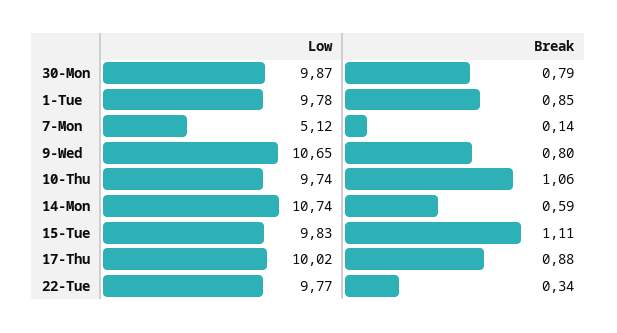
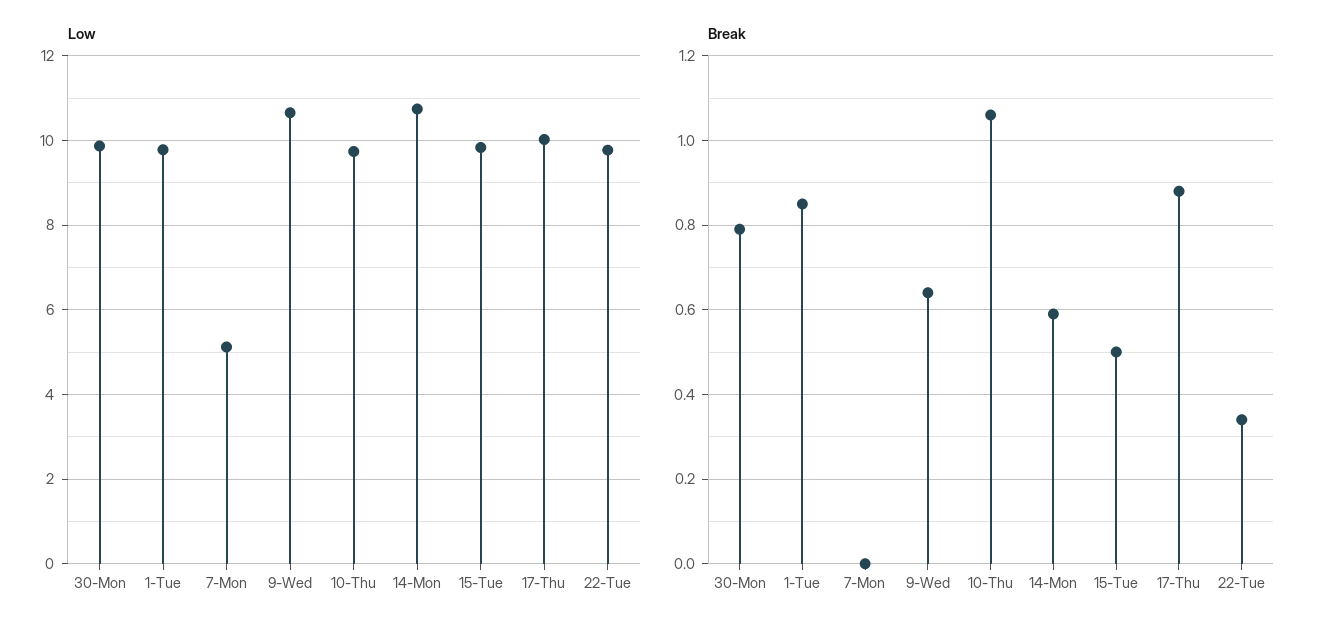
  {
    "Low": {
      "30-Mon": 9.87,
      "1-Tue": 9.78,
      "7-Mon": 5.12,
      "9-Wed": 10.65,
      "10-Thu": 9.74,
      "14-Mon": 10.74,
      "15-Tue": 9.83,
      "17-Thu": 10.02,
      "22-Tue": 9.77
    },
    "Break": {
      "30-Mon": 0.79,
      "1-Tue": 0.85,
-     "7-Mon": 0.14,
+     "7-Mon": 0,
-     "9-Wed": 0.8,
+     "9-Wed": 0.65,
      "10-Thu": 1.06,
      "14-Mon": 0.59,
-     "15-Tue": 1.11,
+     "15-Tue": 0.5,
      "17-Thu": 0.88,
      "22-Tue": 0.34
    }
  }

